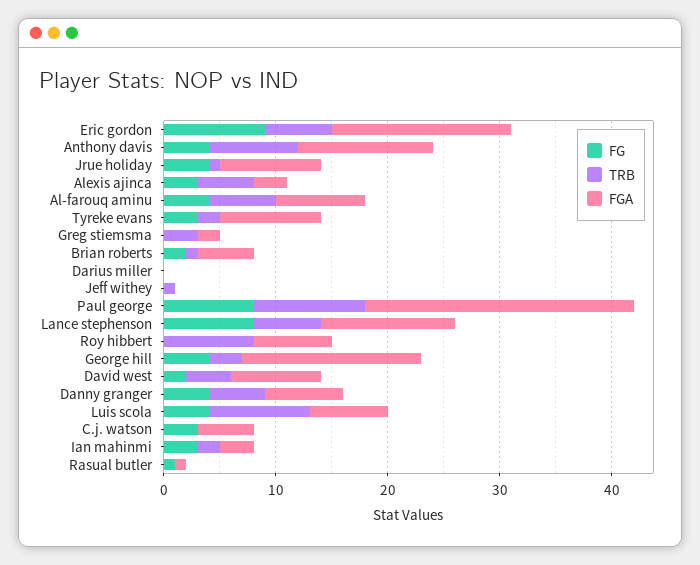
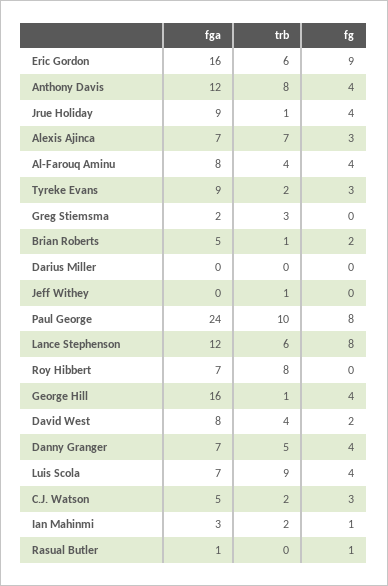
  {
    "FG": {
      "Eric gordon": 9,
      "Anthony davis": 4,
      "Jrue holiday": 4,
      "Alexis ajinca": 3,
      "Al-farouq aminu": 4,
      "Tyreke evans": 3,
      "Greg stiemsma": 0,
      "Brian roberts": 2,
      "Darius miller": 0,
      "Jeff withey": 0,
      "Paul george": 8,
      "Lance stephenson": 8,
      "Roy hibbert": 0,
      "George hill": 4,
      "David west": 2,
      "Danny granger": 4,
      "Luis scola": 4,
      "C.j. watson": 3,
-     "Ian mahinmi": 3,
+     "Ian mahinmi": 1,
      "Rasual butler": 1
    },
    "TRB": {
      "Eric gordon": 6,
      "Anthony davis": 8,
      "Jrue holiday": 1,
-     "Alexis ajinca": 5,
+     "Alexis ajinca": 7,
-     "Al-farouq aminu": 6,
+     "Al-farouq aminu": 4,
      "Tyreke evans": 2,
      "Greg stiemsma": 3,
      "Brian roberts": 1,
      "Darius miller": 0,
      "Jeff withey": 1,
      "Paul george": 10,
      "Lance stephenson": 6,
      "Roy hibbert": 8,
-     "George hill": 3,
+     "George hill": 1,
      "David west": 4,
      "Danny granger": 5,
      "Luis scola": 9,
-     "C.j. watson": 0,
+     "C.j. watson": 2,
      "Ian mahinmi": 2,
      "Rasual butler": 0
    },
    "FGA": {
      "Eric gordon": 16,
      "Anthony davis": 12,
      "Jrue holiday": 9,
-     "Alexis ajinca": 3,
+     "Alexis ajinca": 7,
      "Al-farouq aminu": 8,
      "Tyreke evans": 9,
      "Greg stiemsma": 2,
      "Brian roberts": 5,
      "Darius miller": 0,
      "Jeff withey": 0,
      "Paul george": 24,
      "Lance stephenson": 12,
      "Roy hibbert": 7,
      "George hill": 16,
      "David west": 8,
      "Danny granger": 7,
      "Luis scola": 7,
      "C.j. watson": 5,
      "Ian mahinmi": 3,
      "Rasual butler": 1
    }
  }

